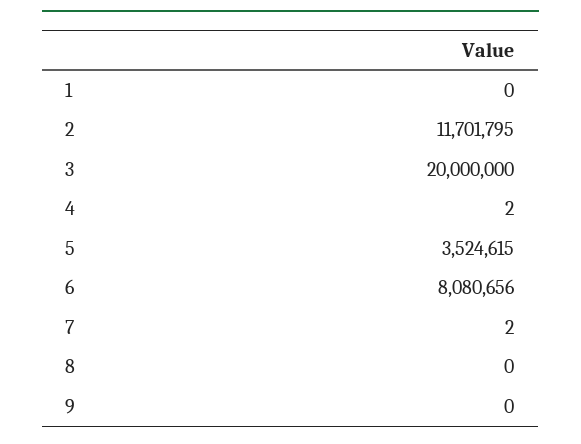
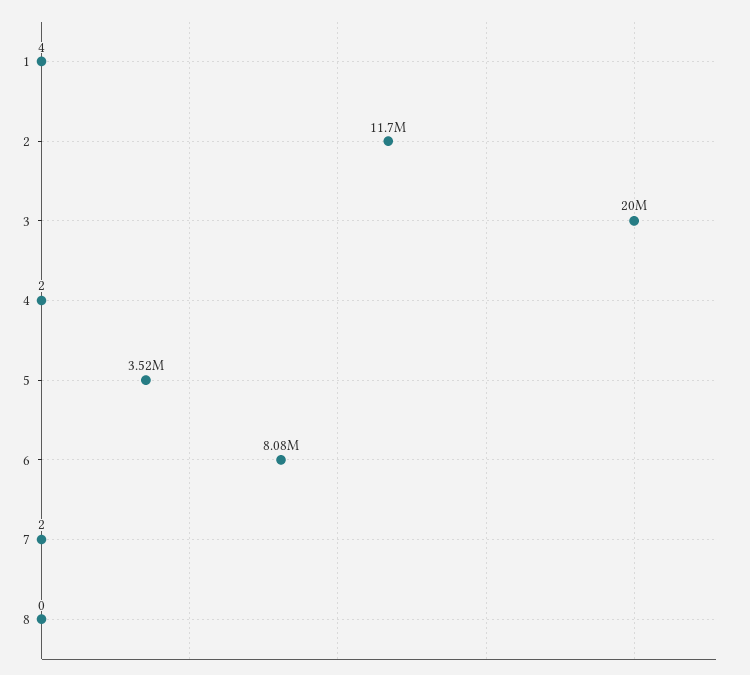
  {
-   "1": 0,
+   "1": 4,
    "2": 11701795,
    "3": 20000000,
    "4": 2,
    "5": 3524615,
    "6": 8080656,
    "7": 2,
-   "8": 0,
+   "8": 0
-   "9": 0
  }

